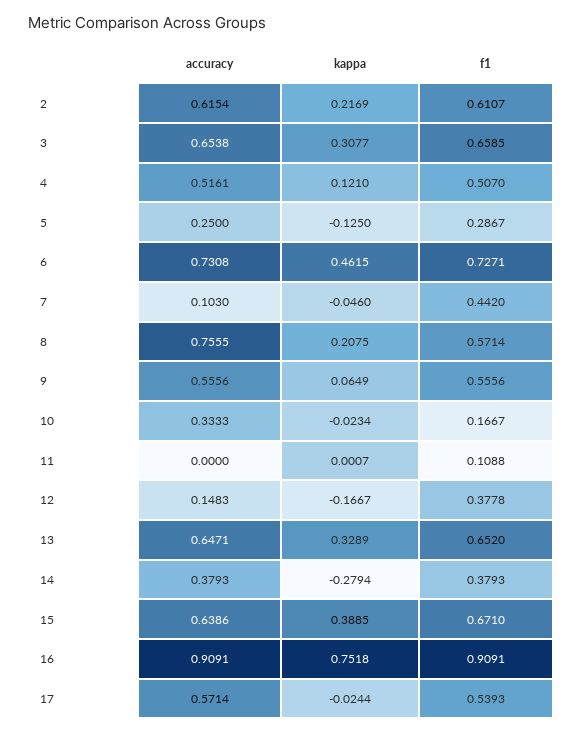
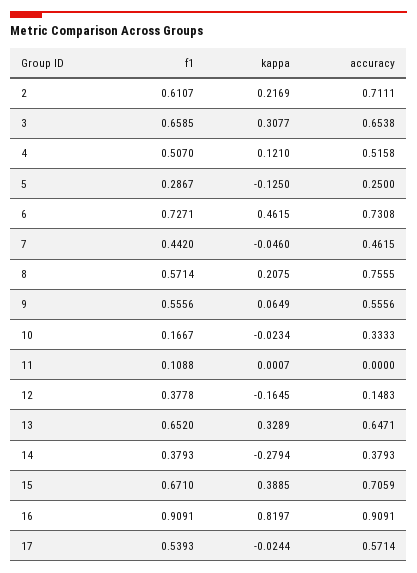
  {
    "accuracy": {
-     "2": 0.6154,
+     "2": 0.7111,
      "3": 0.6538,
-     "4": 0.5161,
+     "4": 0.5158,
      "5": 0.25,
      "6": 0.7308,
-     "7": 0.103,
+     "7": 0.4615,
      "8": 0.7555,
      "9": 0.5556,
      "10": 0.3333,
      "11": 0,
      "12": 0.1483,
      "13": 0.6471,
      "14": 0.3793,
-     "15": 0.6386,
+     "15": 0.7059,
      "16": 0.9091,
      "17": 0.5714
    },
    "kappa": {
      "2": 0.2169,
      "3": 0.3077,
      "4": 0.121,
      "5": -0.125,
      "6": 0.4615,
      "7": -0.046,
      "8": 0.2075,
      "9": 0.0649,
      "10": -0.0234,
      "11": 0.0007,
-     "12": -0.1667,
+     "12": -0.1645,
      "13": 0.3289,
      "14": -0.2794,
      "15": 0.3885,
-     "16": 0.7518,
+     "16": 0.8197,
      "17": -0.0244
    },
    "f1": {
      "2": 0.6107,
      "3": 0.6585,
      "4": 0.507,
      "5": 0.2867,
      "6": 0.7271,
      "7": 0.442,
      "8": 0.5714,
      "9": 0.5556,
      "10": 0.1667,
      "11": 0.1088,
      "12": 0.3778,
      "13": 0.652,
      "14": 0.3793,
      "15": 0.671,
      "16": 0.9091,
      "17": 0.5393
    }
  }

